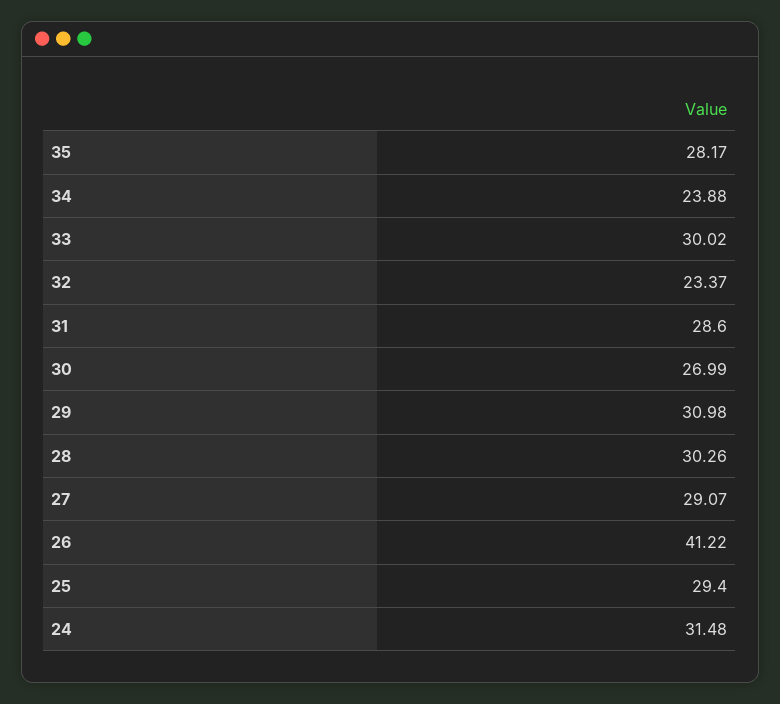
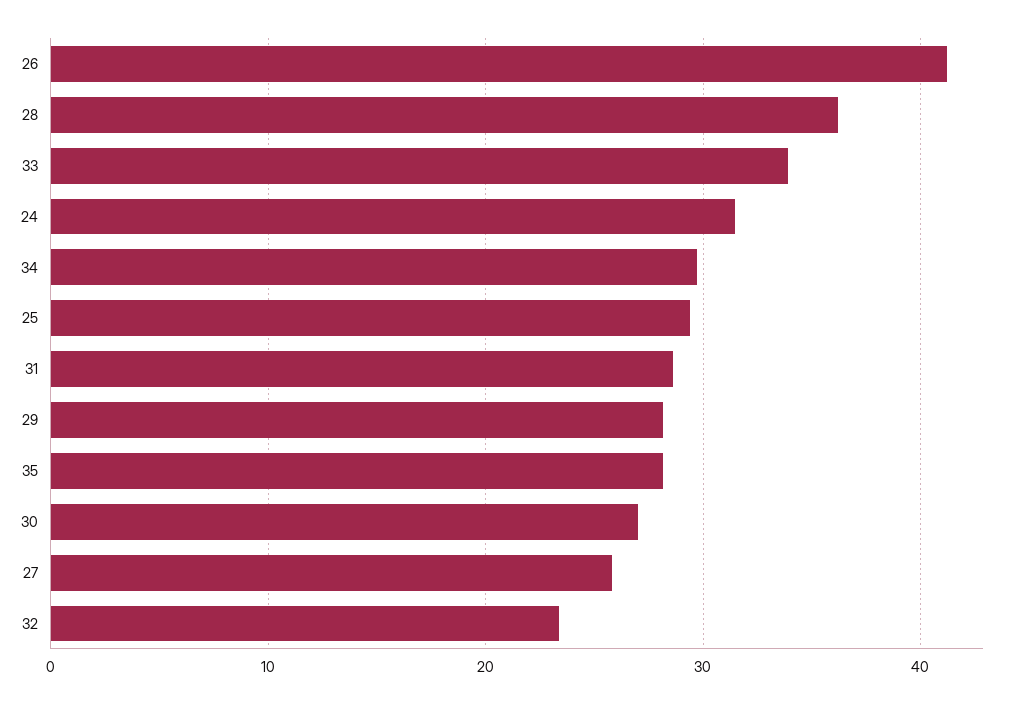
  {
    "35": 28.17,
-   "34": 23.88,
+   "34": 30,
-   "33": 30.02,
+   "33": 34,
    "32": 23.37,
    "31": 28.6,
    "30": 26.99,
-   "29": 30.98,
+   "29": 28,
-   "28": 30.26,
+   "28": 36,
-   "27": 29.07,
+   "27": 26,
    "26": 41.22,
    "25": 29.4,
    "24": 31.48
  }

